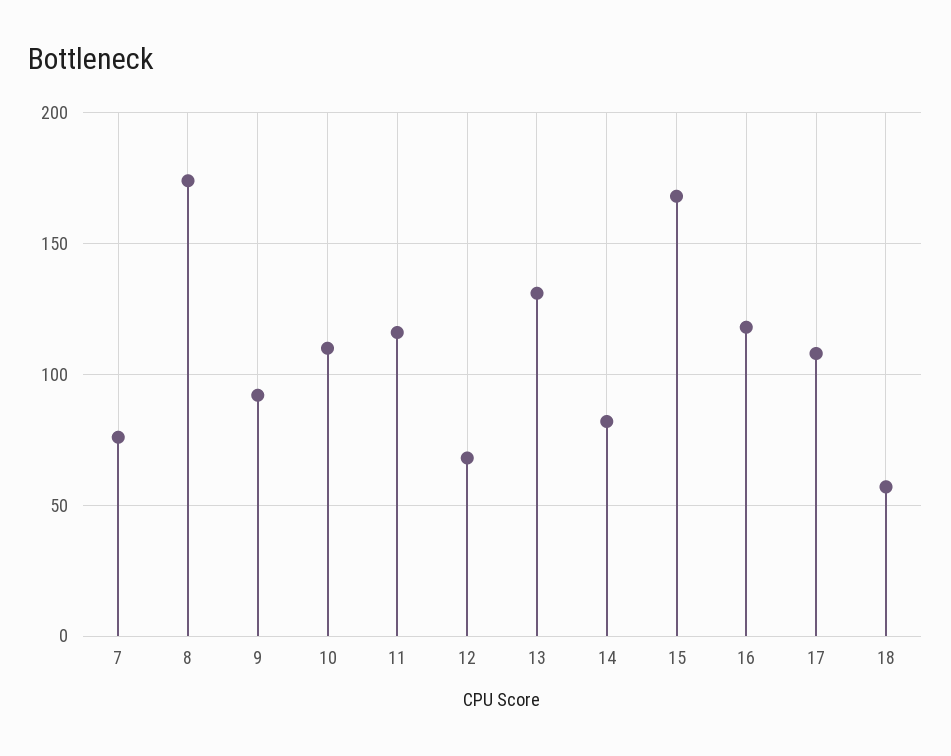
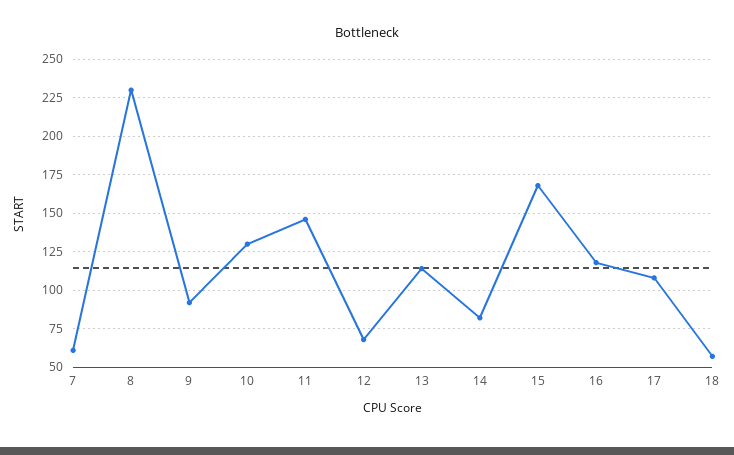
  {
-   "7": 75,
+   "7": 60,
-   "8": 175,
+   "8": 230,
    "9": 90,
-   "10": 110,
+   "10": 130,
-   "11": 115,
+   "11": 145,
    "12": 70,
-   "13": 130,
+   "13": 115,
    "14": 80,
    "15": 170,
    "16": 120,
    "17": 110,
    "18": 55
  }

